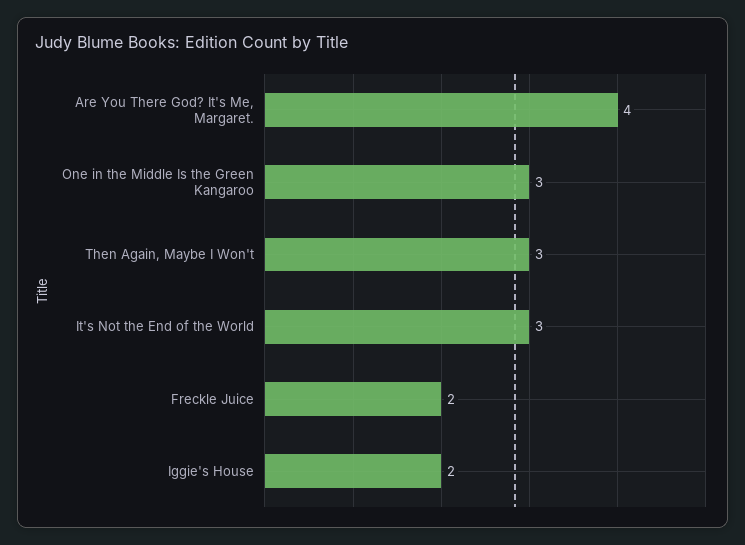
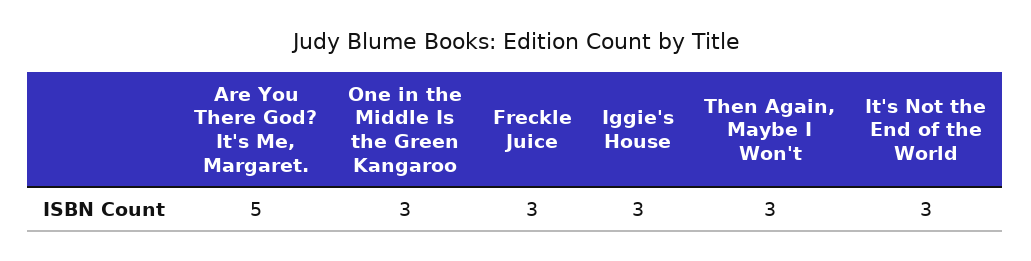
  {
-   "Are You There God? It's Me, Margaret.": 4,
+   "Are You There God? It's Me, Margaret.": 5,
    "One in the Middle Is the Green Kangaroo": 3,
    "Then Again, Maybe I Won't": 3,
    "It's Not the End of the World": 3,
-   "Freckle Juice": 2,
+   "Freckle Juice": 3,
-   "Iggie's House": 2
+   "Iggie's House": 3
  }

